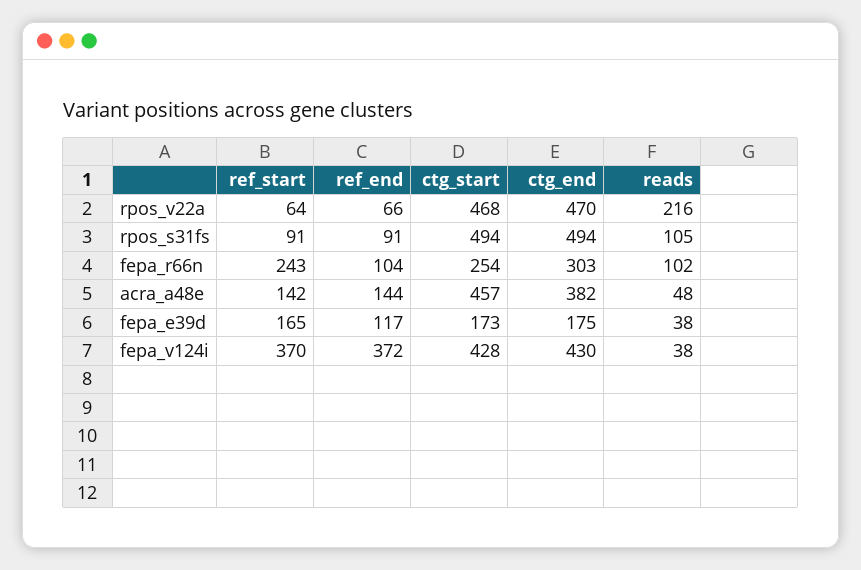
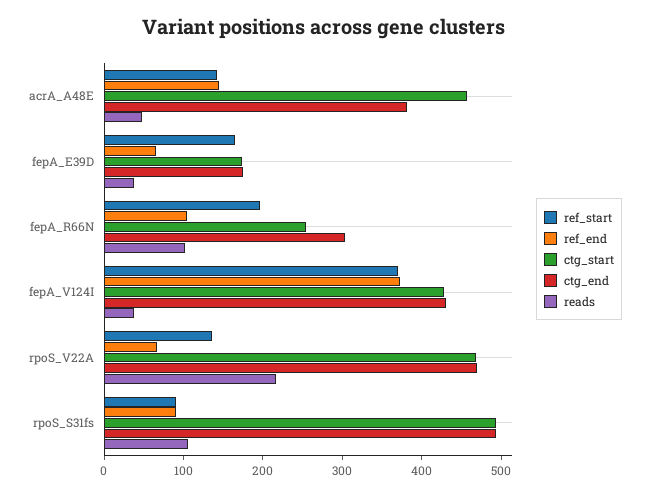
  {
    "ref_start": {
-     "rpos_v22a": 64,
+     "rpos_v22a": 140,
      "rpos_s31fs": 91,
-     "fepa_r66n": 243,
+     "fepa_r66n": 200,
      "acra_a48e": 142,
      "fepa_e39d": 165,
      "fepa_v124i": 370
    },
    "ref_end": {
      "rpos_v22a": 66,
      "rpos_s31fs": 91,
      "fepa_r66n": 104,
      "acra_a48e": 144,
-     "fepa_e39d": 117,
+     "fepa_e39d": 60,
      "fepa_v124i": 372
    },
    "ctg_start": {
      "rpos_v22a": 468,
      "rpos_s31fs": 494,
      "fepa_r66n": 254,
      "acra_a48e": 457,
      "fepa_e39d": 173,
      "fepa_v124i": 428
    },
    "ctg_end": {
      "rpos_v22a": 470,
      "rpos_s31fs": 494,
      "fepa_r66n": 303,
      "acra_a48e": 382,
      "fepa_e39d": 175,
      "fepa_v124i": 430
    },
    "reads": {
      "rpos_v22a": 216,
      "rpos_s31fs": 105,
      "fepa_r66n": 102,
      "acra_a48e": 48,
      "fepa_e39d": 38,
      "fepa_v124i": 38
    }
  }

